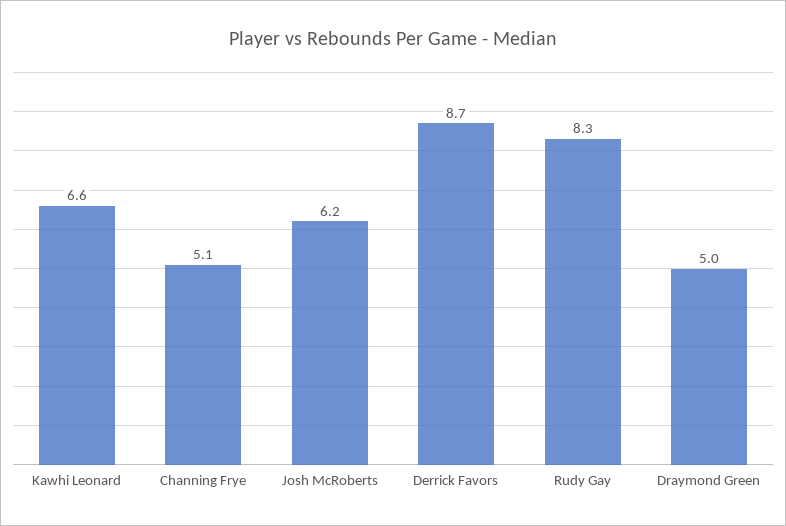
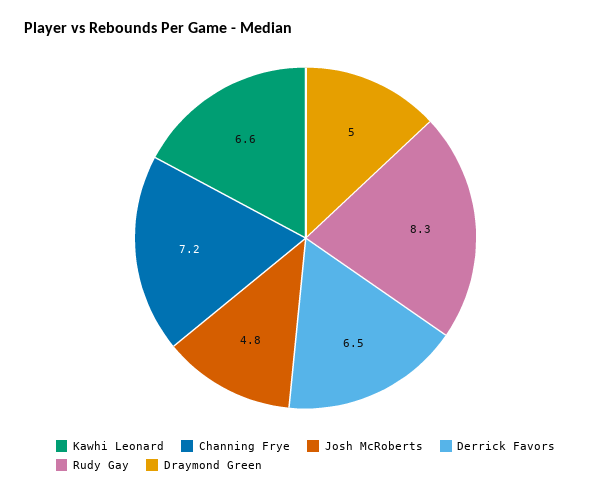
  {
    "Kawhi Leonard": 6.6,
-   "Channing Frye": 5.1,
+   "Channing Frye": 7.2,
-   "Josh McRoberts": 6.2,
+   "Josh McRoberts": 4.8,
-   "Derrick Favors": 8.7,
+   "Derrick Favors": 6.5,
    "Rudy Gay": 8.3,
    "Draymond Green": 5
  }

